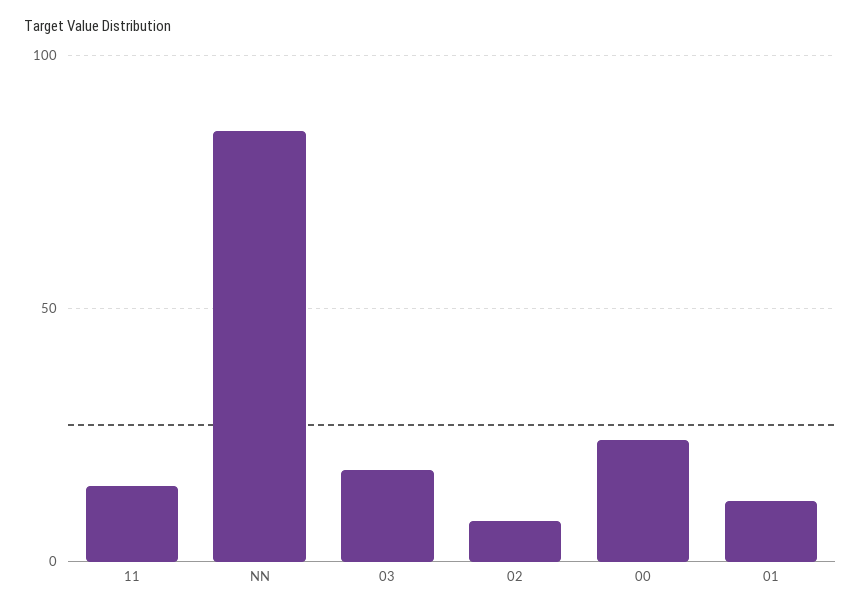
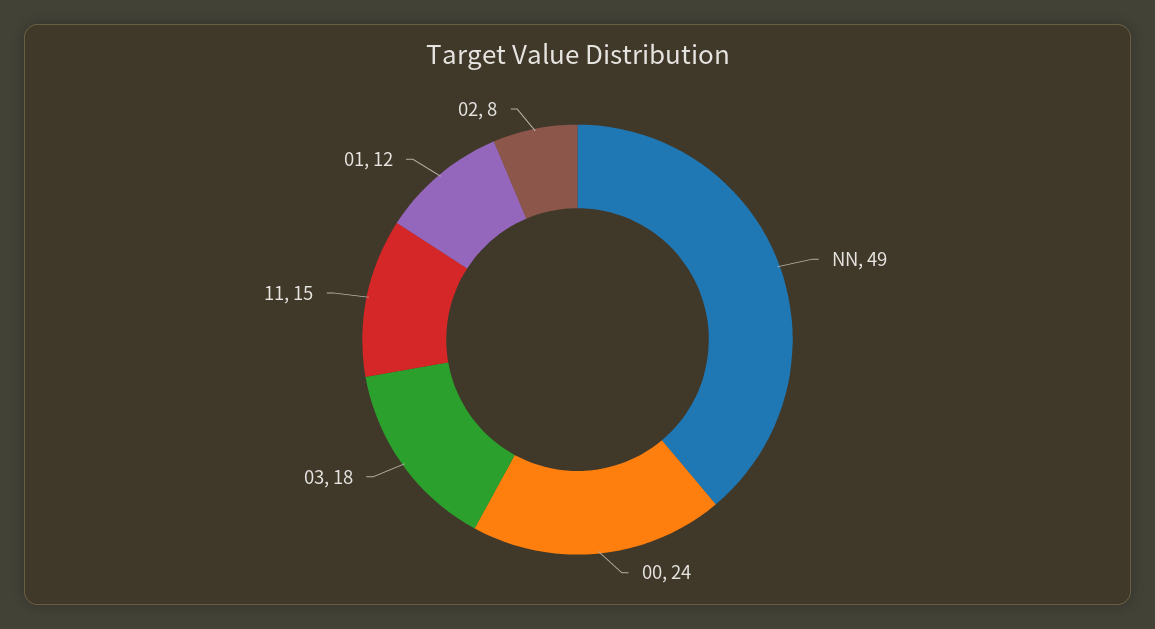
  {
    "11": 15,
-   "NN": 85,
+   "NN": 49,
    "03": 18,
    "02": 8,
    "00": 24,
    "01": 12
  }

